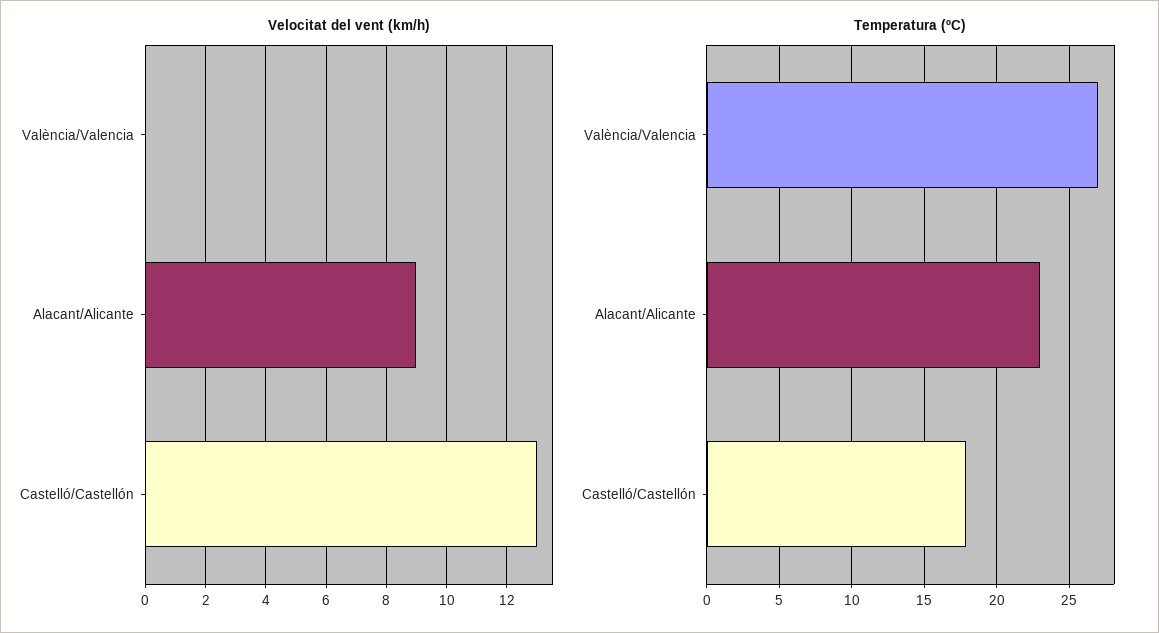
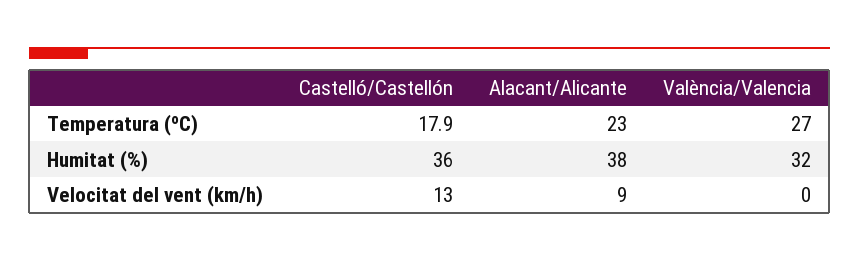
  {
    "Velocitat del vent (km/h)": {
      "València/Valencia": 0,
      "Alacant/Alicante": 9,
      "Castelló/Castellón": 13
    },
    "Temperatura (ºC)": {
      "València/Valencia": 27,
      "Alacant/Alicante": 23,
      "Castelló/Castellón": 17.9
-   }
+   },
+   "Humitat (%)": {
+     "Castelló/Castellón": 36,
+     "Alacant/Alicante": 38,
+     "València/Valencia": 32
+   }
  }

